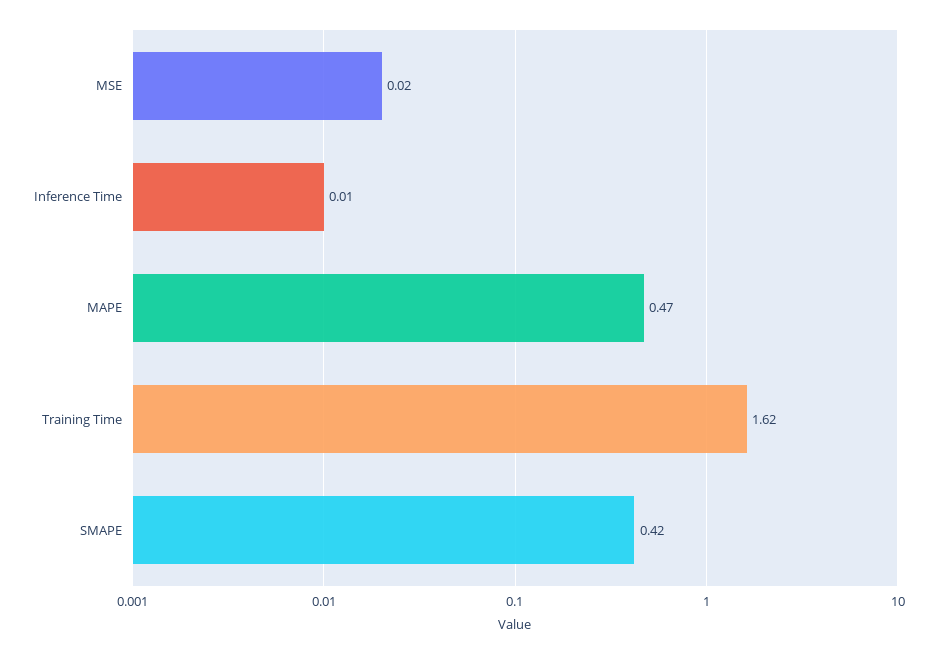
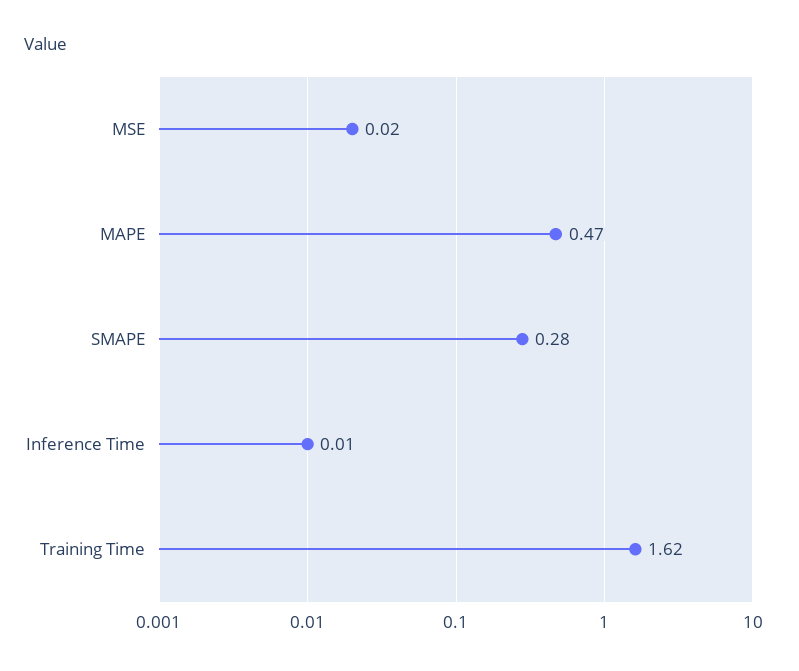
  {
    "MSE": 0.02,
    "Inference Time": 0.01,
    "MAPE": 0.47,
    "Training Time": 1.62,
-   "SMAPE": 0.42
+   "SMAPE": 0.28
  }

